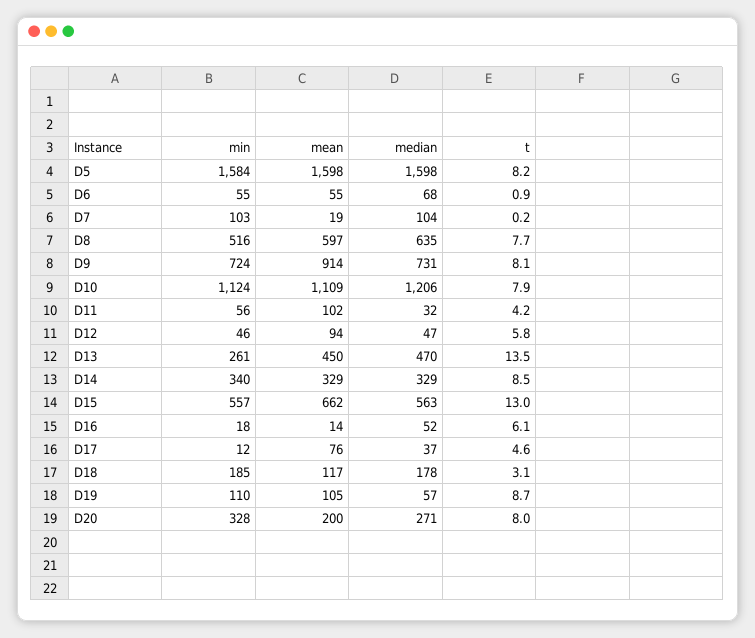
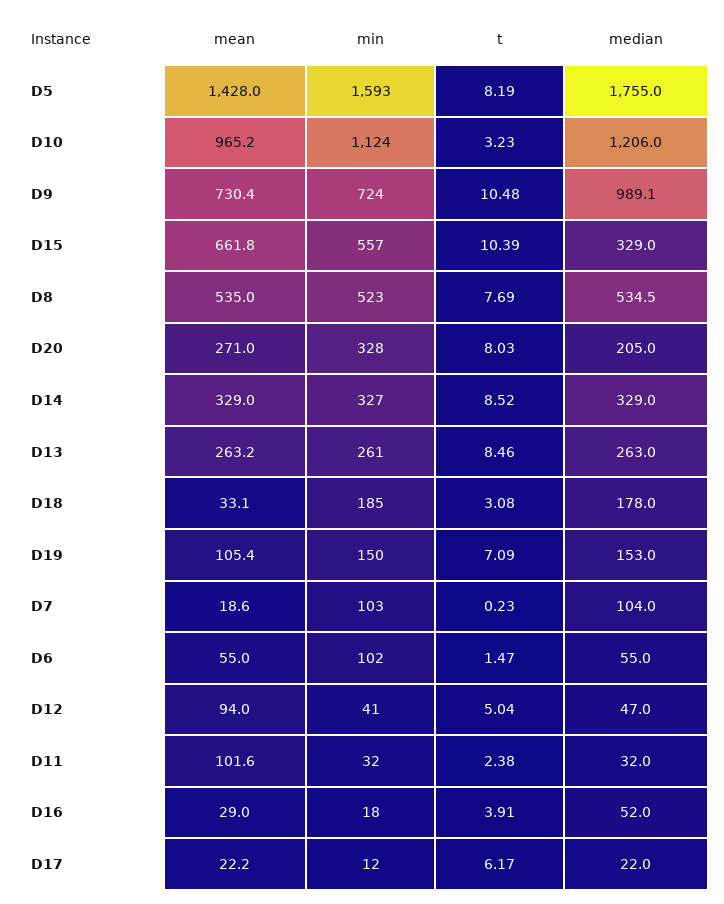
  {
    "min": {
-     "D5": 1584,
+     "D5": 1593,
-     "D6": 55,
+     "D6": 102,
      "D7": 103,
-     "D8": 516,
+     "D8": 523,
      "D9": 724,
      "D10": 1124,
-     "D11": 56,
+     "D11": 32,
-     "D12": 46,
+     "D12": 41,
      "D13": 261,
-     "D14": 340,
+     "D14": 327,
      "D15": 557,
      "D16": 18,
      "D17": 12,
      "D18": 185,
-     "D19": 110,
+     "D19": 150,
      "D20": 328
    },
    "mean": {
-     "D5": 1598,
+     "D5": 1428,
      "D6": 55,
      "D7": 18.6,
-     "D8": 597,
+     "D8": 535,
-     "D9": 914,
+     "D9": 730.4,
-     "D10": 1109,
+     "D10": 965.2,
      "D11": 101.6,
      "D12": 94,
-     "D13": 450,
+     "D13": 263.2,
      "D14": 329,
      "D15": 661.8,
-     "D16": 14,
+     "D16": 29,
-     "D17": 76,
+     "D17": 22.2,
-     "D18": 117,
+     "D18": 33.1,
      "D19": 105.4,
-     "D20": 200
+     "D20": 271
    },
    "median": {
-     "D5": 1598,
+     "D5": 1755,
-     "D6": 68,
+     "D6": 55,
      "D7": 104,
-     "D8": 635,
+     "D8": 534.5,
-     "D9": 731,
+     "D9": 989.1,
      "D10": 1206,
      "D11": 32,
      "D12": 47,
-     "D13": 470,
+     "D13": 263,
      "D14": 329,
-     "D15": 563,
+     "D15": 329,
      "D16": 52,
-     "D17": 37,
+     "D17": 22,
      "D18": 178,
-     "D19": 57,
+     "D19": 153,
-     "D20": 271
+     "D20": 205
    },
    "t": {
      "D5": 8.19,
-     "D6": 0.9,
+     "D6": 1.47,
      "D7": 0.23,
      "D8": 7.69,
-     "D9": 8.1,
+     "D9": 10.48,
-     "D10": 7.9,
+     "D10": 3.23,
-     "D11": 4.2,
+     "D11": 2.38,
-     "D12": 5.8,
+     "D12": 5.04,
-     "D13": 13.5,
+     "D13": 8.46,
      "D14": 8.52,
-     "D15": 13,
+     "D15": 10.39,
-     "D16": 6.1,
+     "D16": 3.91,
-     "D17": 4.6,
+     "D17": 6.17,
      "D18": 3.08,
-     "D19": 8.7,
+     "D19": 7.09,
      "D20": 8.03
    }
  }

